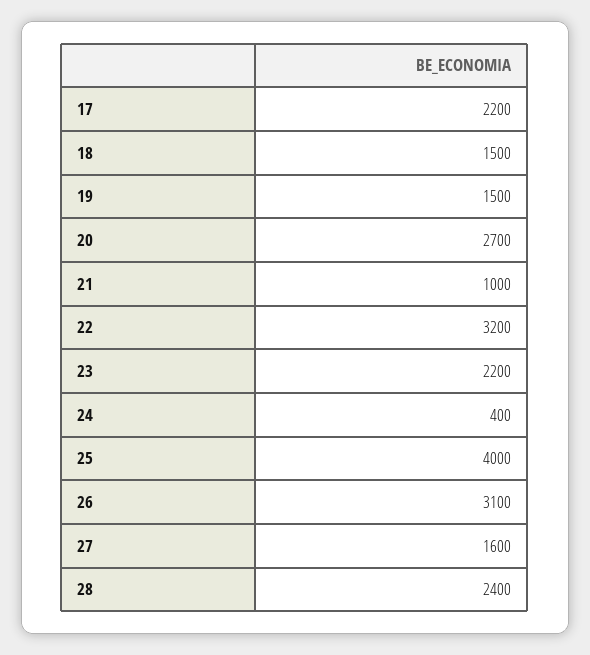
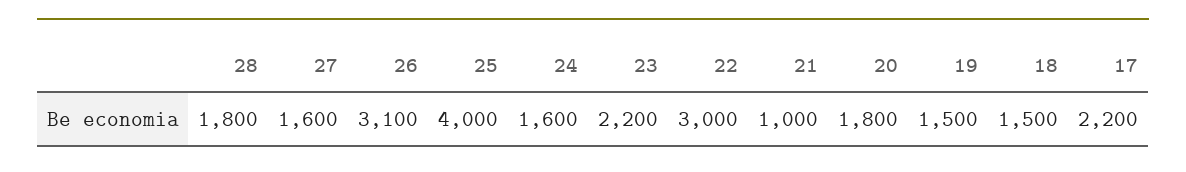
  {
    "17": 2200,
    "18": 1500,
    "19": 1500,
-   "20": 2700,
+   "20": 1800,
    "21": 1000,
-   "22": 3200,
+   "22": 3000,
    "23": 2200,
-   "24": 400,
+   "24": 1600,
    "25": 4000,
    "26": 3100,
    "27": 1600,
-   "28": 2400
+   "28": 1800
  }

